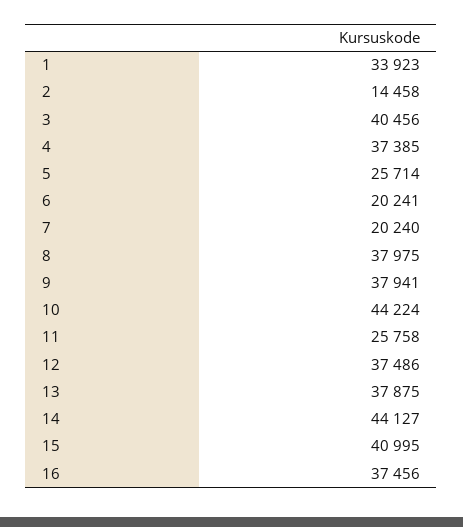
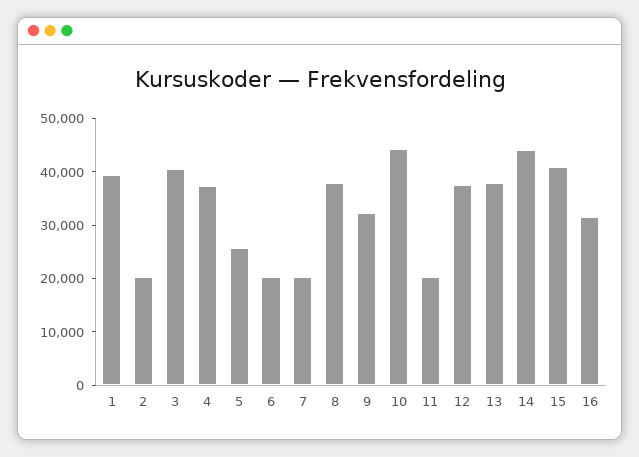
  {
-   "1": 33923,
+   "1": 40000,
-   "2": 14458,
+   "2": 20000,
    "3": 40456,
    "4": 37385,
    "5": 25714,
    "6": 20241,
    "7": 20240,
    "8": 37975,
-   "9": 37941,
+   "9": 32000,
    "10": 44224,
-   "11": 25758,
+   "11": 20000,
    "12": 37486,
    "13": 37875,
    "14": 44127,
    "15": 40995,
-   "16": 37456
+   "16": 32000
  }

